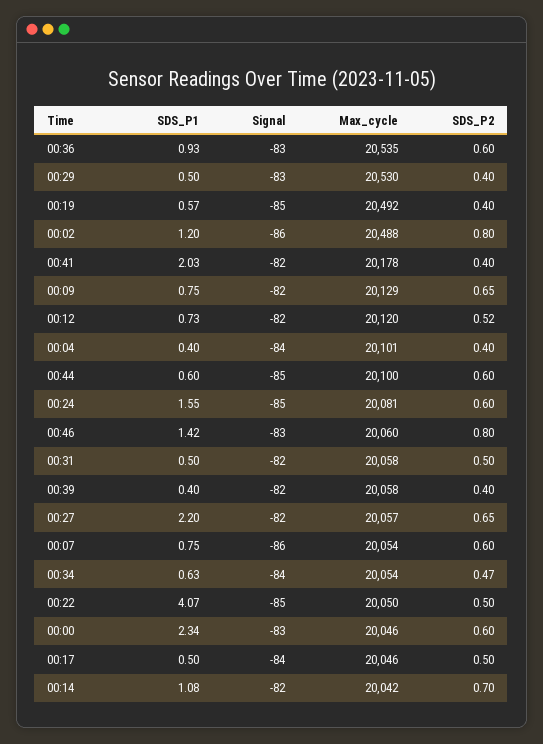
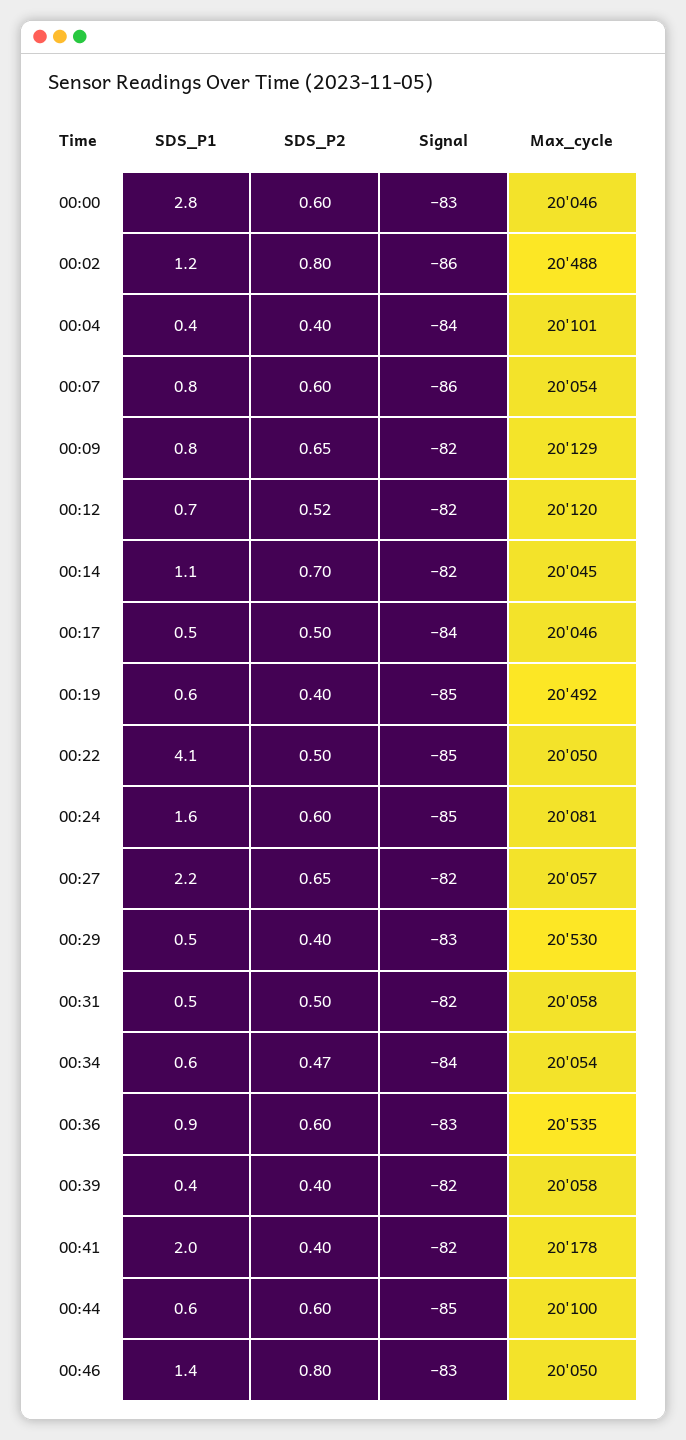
  {
    "SDS_P1": {
      "00:36": 0.93,
      "00:29": 0.5,
      "00:19": 0.57,
      "00:02": 1.2,
      "00:41": 2.03,
      "00:09": 0.75,
      "00:12": 0.73,
      "00:04": 0.4,
      "00:44": 0.6,
      "00:24": 1.55,
      "00:46": 1.42,
      "00:31": 0.5,
      "00:39": 0.4,
      "00:27": 2.2,
      "00:07": 0.75,
      "00:34": 0.63,
      "00:22": 4.07,
-     "00:00": 2.34,
+     "00:00": 2.8,
      "00:17": 0.5,
      "00:14": 1.08
    },
    "Signal": {
      "00:36": -83,
      "00:29": -83,
      "00:19": -85,
      "00:02": -86,
      "00:41": -82,
      "00:09": -82,
      "00:12": -82,
      "00:04": -84,
      "00:44": -85,
      "00:24": -85,
      "00:46": -83,
      "00:31": -82,
      "00:39": -82,
      "00:27": -82,
      "00:07": -86,
      "00:34": -84,
      "00:22": -85,
      "00:00": -83,
      "00:17": -84,
      "00:14": -82
    },
    "Max_cycle": {
      "00:36": 20535,
      "00:29": 20530,
      "00:19": 20492,
      "00:02": 20488,
      "00:41": 20178,
      "00:09": 20129,
      "00:12": 20120,
      "00:04": 20101,
      "00:44": 20100,
      "00:24": 20081,
-     "00:46": 20060,
+     "00:46": 20050,
      "00:31": 20058,
      "00:39": 20058,
      "00:27": 20057,
      "00:07": 20054,
      "00:34": 20054,
      "00:22": 20050,
      "00:00": 20046,
      "00:17": 20046,
-     "00:14": 20042
+     "00:14": 20045
    },
    "SDS_P2": {
      "00:36": 0.6,
      "00:29": 0.4,
      "00:19": 0.4,
      "00:02": 0.8,
      "00:41": 0.4,
      "00:09": 0.65,
      "00:12": 0.52,
      "00:04": 0.4,
      "00:44": 0.6,
      "00:24": 0.6,
      "00:46": 0.8,
      "00:31": 0.5,
      "00:39": 0.4,
      "00:27": 0.65,
      "00:07": 0.6,
      "00:34": 0.47,
      "00:22": 0.5,
      "00:00": 0.6,
      "00:17": 0.5,
      "00:14": 0.7
    }
  }

